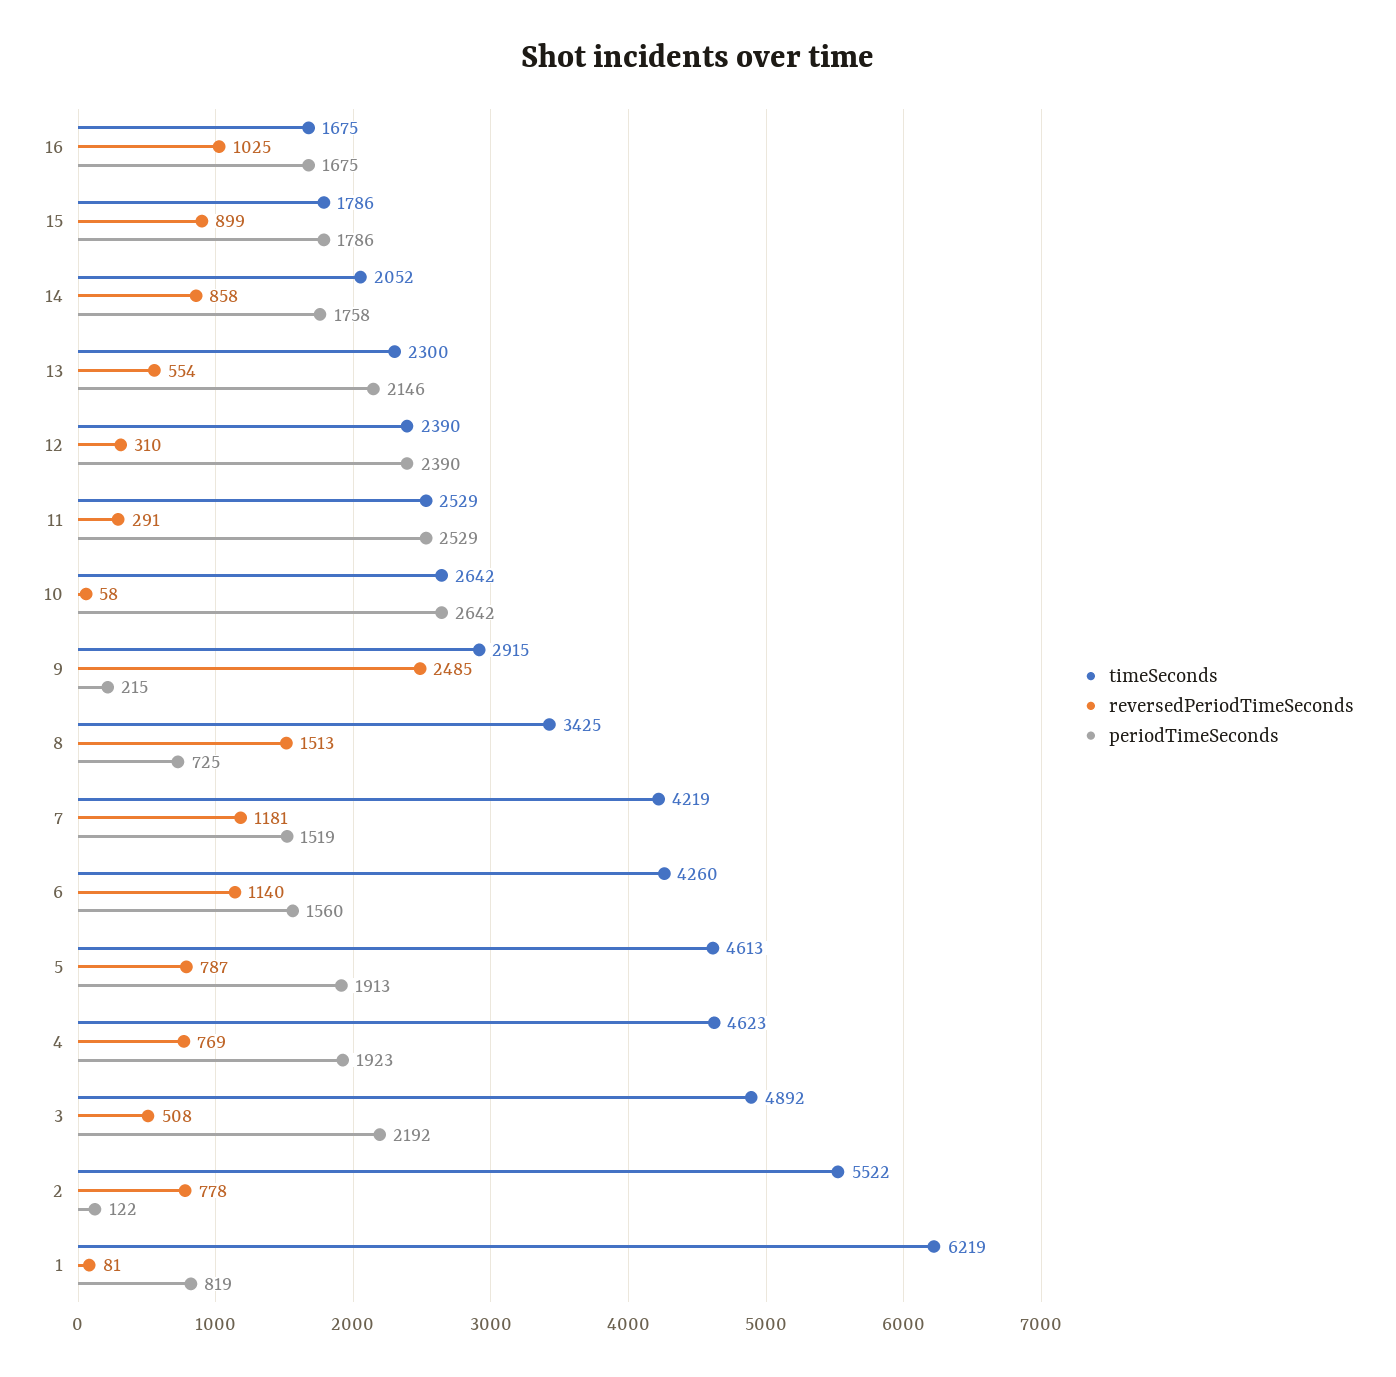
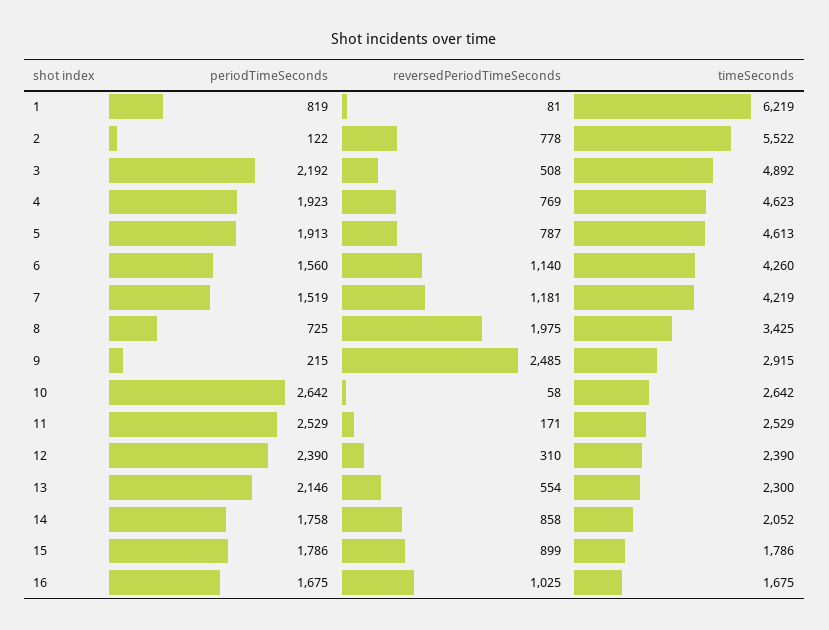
  {
    "timeSeconds": {
      "16": 1675,
      "15": 1786,
      "14": 2052,
      "13": 2300,
      "12": 2390,
      "11": 2529,
      "10": 2642,
      "9": 2915,
      "8": 3425,
      "7": 4219,
      "6": 4260,
      "5": 4613,
      "4": 4623,
      "3": 4892,
      "2": 5522,
      "1": 6219
    },
    "reversedPeriodTimeSeconds": {
      "16": 1025,
      "15": 899,
      "14": 858,
      "13": 554,
      "12": 310,
-     "11": 291,
+     "11": 171,
      "10": 58,
      "9": 2485,
-     "8": 1513,
+     "8": 1975,
      "7": 1181,
      "6": 1140,
      "5": 787,
      "4": 769,
      "3": 508,
      "2": 778,
      "1": 81
    },
    "periodTimeSeconds": {
      "16": 1675,
      "15": 1786,
      "14": 1758,
      "13": 2146,
      "12": 2390,
      "11": 2529,
      "10": 2642,
      "9": 215,
      "8": 725,
      "7": 1519,
      "6": 1560,
      "5": 1913,
      "4": 1923,
      "3": 2192,
      "2": 122,
      "1": 819
    }
  }

